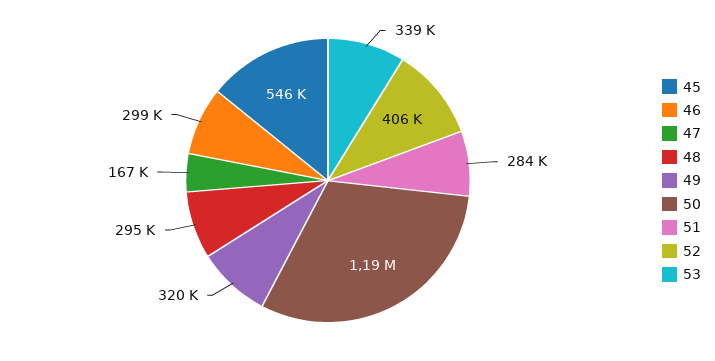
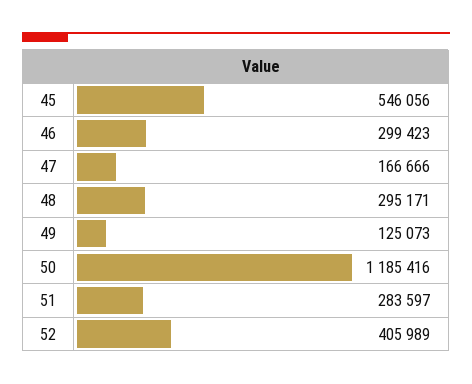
  {
    "45": 546056,
    "46": 299423,
    "47": 166666,
    "48": 295171,
-   "49": 320000,
+   "49": 125073,
    "50": 1185416,
    "51": 283597,
-   "52": 405989,
+   "52": 405989
-   "53": 339000
  }

